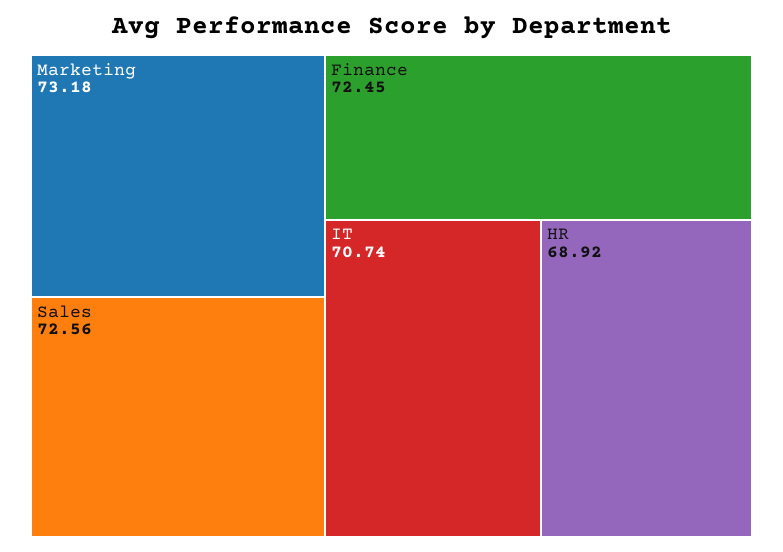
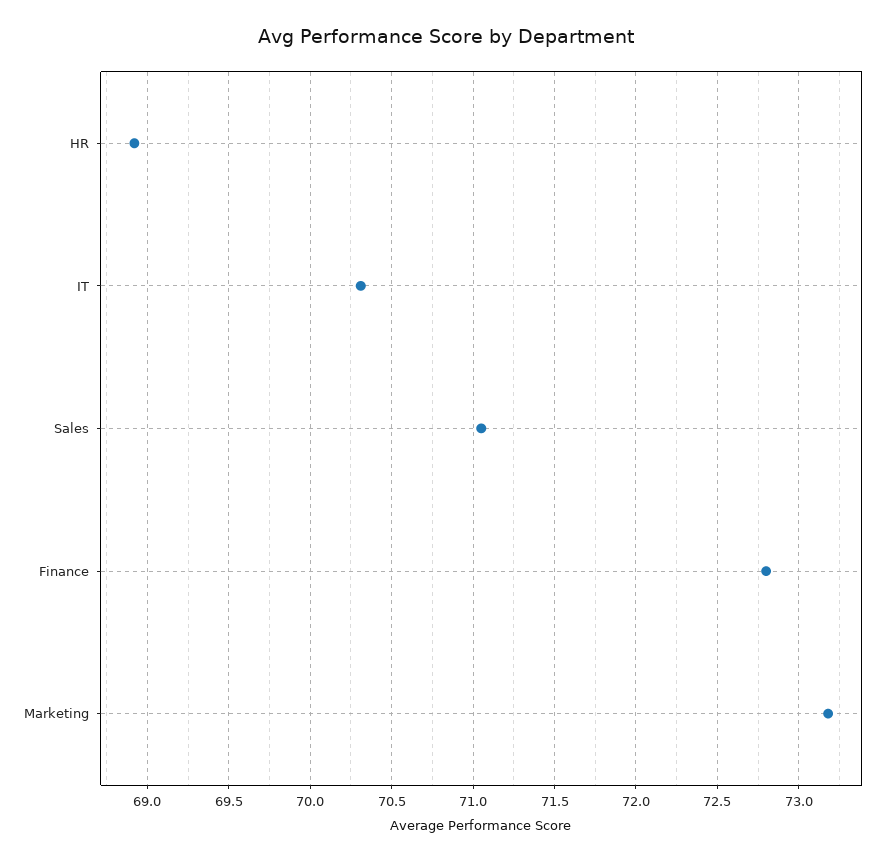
  {
    "Marketing": 73.18,
-   "Sales": 72.56,
+   "Sales": 71.05,
-   "Finance": 72.45,
+   "Finance": 72.8,
-   "IT": 70.74,
+   "IT": 70.3,
    "HR": 68.92
  }

